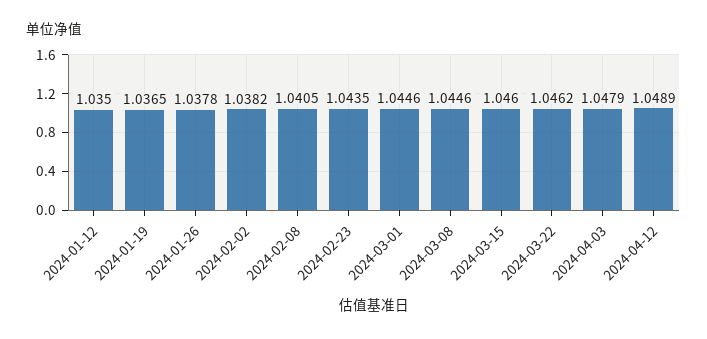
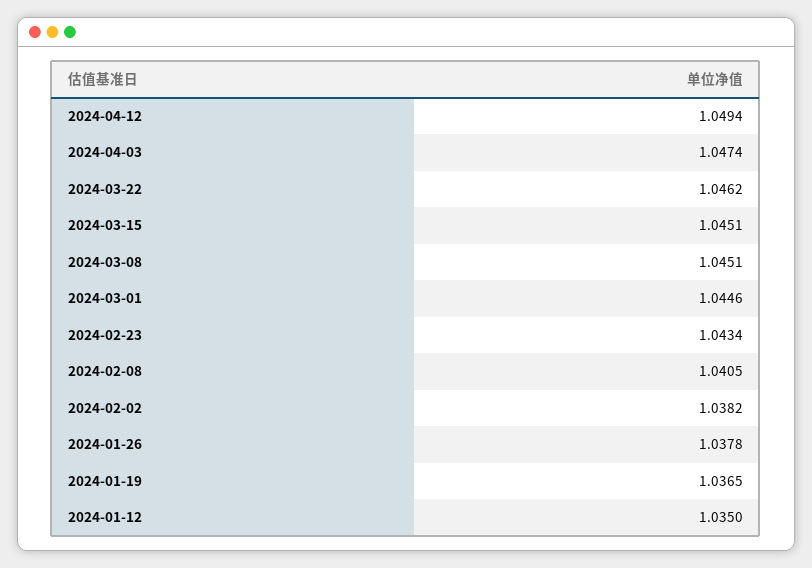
  {
    "2024-01-12": 1.035,
    "2024-01-19": 1.0365,
    "2024-01-26": 1.0378,
    "2024-02-02": 1.0382,
    "2024-02-08": 1.0405,
-   "2024-02-23": 1.0435,
+   "2024-02-23": 1.0434,
    "2024-03-01": 1.0446,
-   "2024-03-08": 1.0446,
+   "2024-03-08": 1.0451,
-   "2024-03-15": 1.046,
+   "2024-03-15": 1.0451,
    "2024-03-22": 1.0462,
-   "2024-04-03": 1.0479,
+   "2024-04-03": 1.0474,
-   "2024-04-12": 1.0489
+   "2024-04-12": 1.0494
  }

